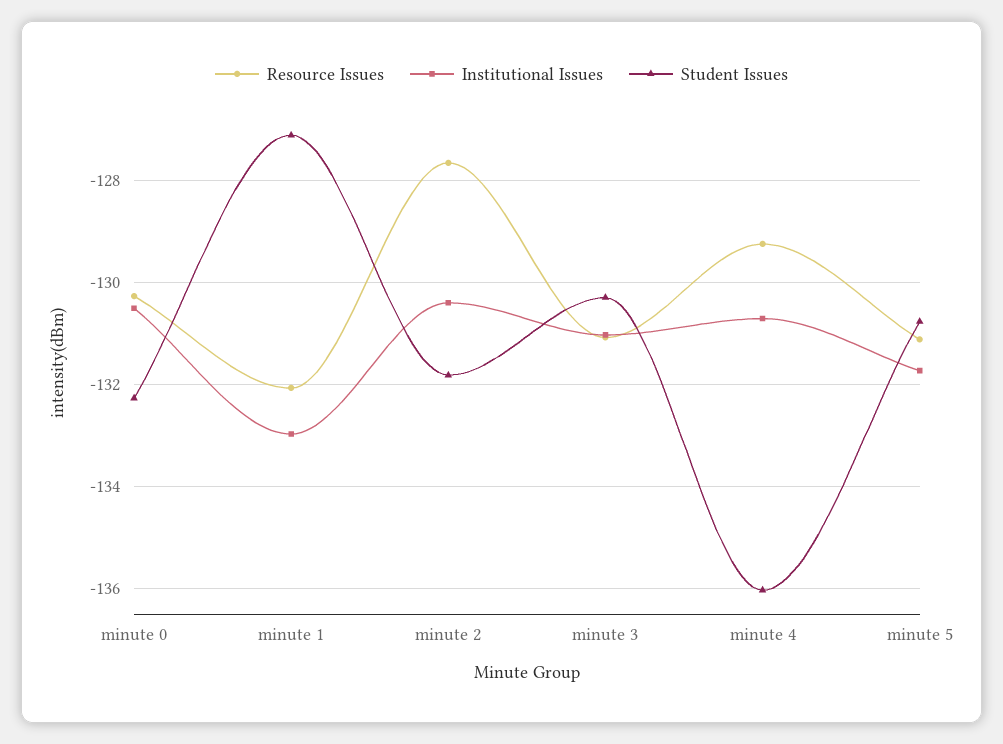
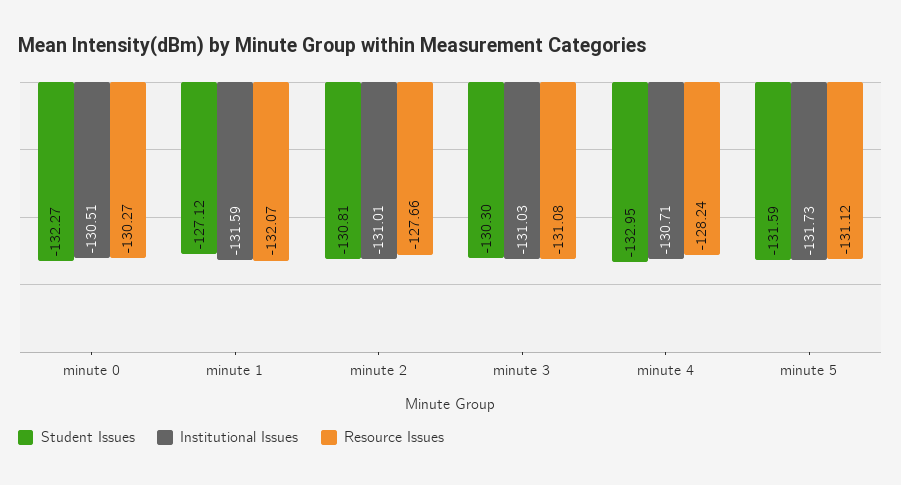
  {
    "Resource Issues": {
      "minute 0": -130.27,
      "minute 1": -132.07,
      "minute 2": -127.66,
      "minute 3": -131.08,
-     "minute 4": -129.2,
+     "minute 4": -128.24,
      "minute 5": -131.12
    },
    "Institutional Issues": {
      "minute 0": -130.51,
-     "minute 1": -133,
+     "minute 1": -131.59,
-     "minute 2": -130.4,
+     "minute 2": -131.01,
      "minute 3": -131.03,
      "minute 4": -130.71,
      "minute 5": -131.73
    },
    "Student Issues": {
      "minute 0": -132.27,
      "minute 1": -127.12,
-     "minute 2": -131.8,
+     "minute 2": -130.81,
      "minute 3": -130.3,
-     "minute 4": -136,
+     "minute 4": -132.95,
-     "minute 5": -130.8
+     "minute 5": -131.59
    }
  }

